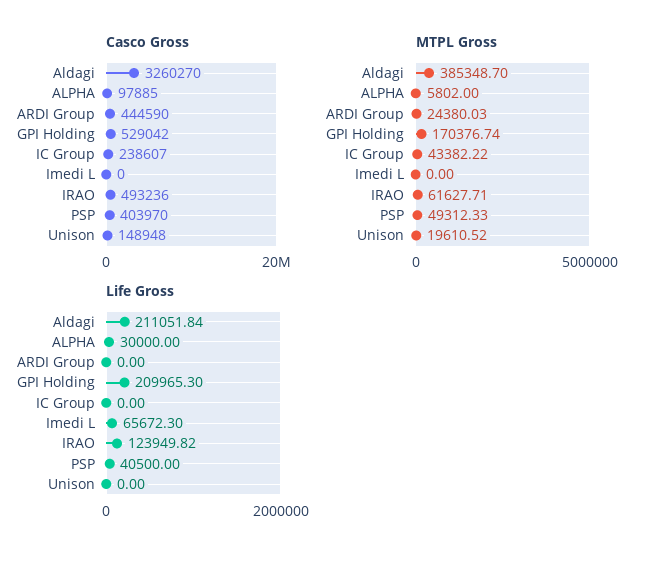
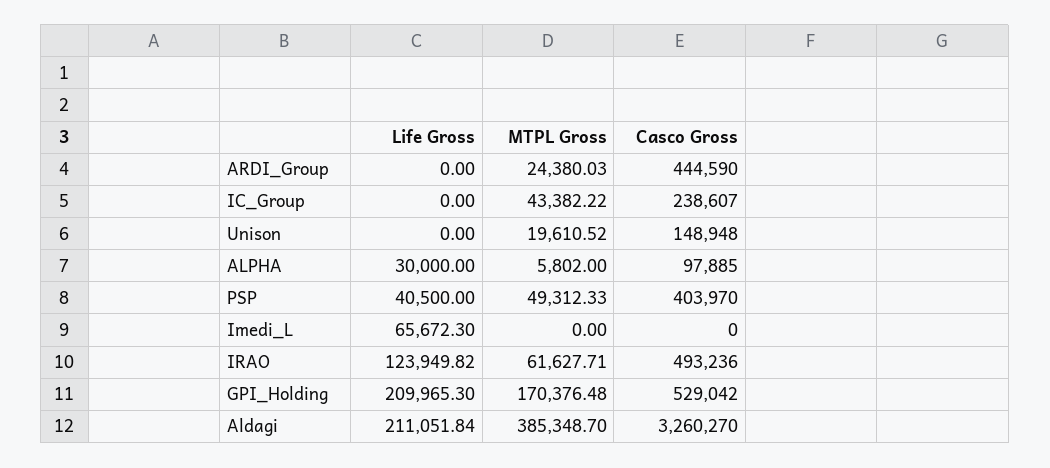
  {
    "Casco Gross": {
      "Aldagi": 3260270,
      "ALPHA": 97885,
      "ARDI Group": 444590,
      "GPI Holding": 529042,
      "IC Group": 238607,
      "Imedi L": 0,
      "IRAO": 493236,
      "PSP": 403970,
      "Unison": 148948
    },
    "MTPL Gross": {
      "Aldagi": 385348.7,
      "ALPHA": 5802,
      "ARDI Group": 24380.03,
-     "GPI Holding": 170376.74,
+     "GPI Holding": 170376.48,
      "IC Group": 43382.22,
      "Imedi L": 0,
      "IRAO": 61627.71,
      "PSP": 49312.33,
      "Unison": 19610.52
    },
    "Life Gross": {
      "Aldagi": 211051.84,
      "ALPHA": 30000,
      "ARDI Group": 0,
      "GPI Holding": 209965.3,
      "IC Group": 0,
      "Imedi L": 65672.3,
      "IRAO": 123949.82,
      "PSP": 40500,
      "Unison": 0
    }
  }

